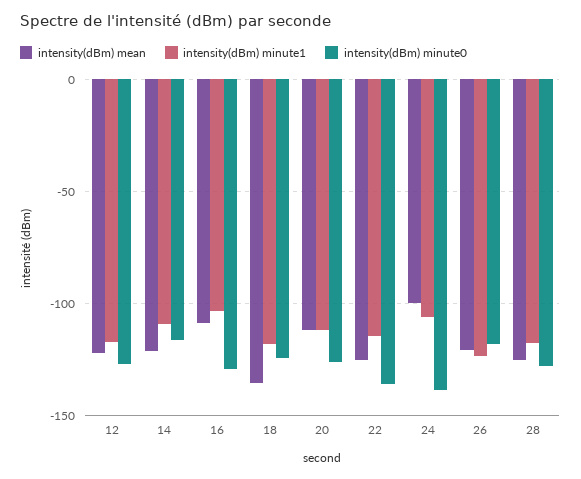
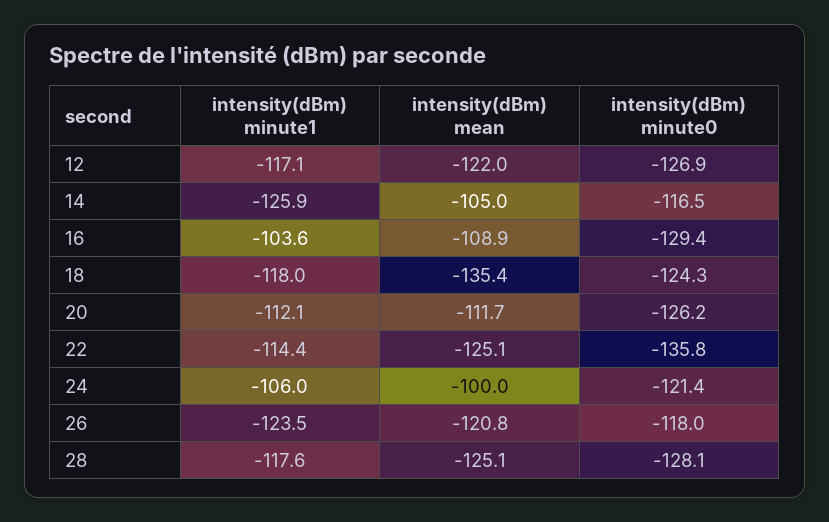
  {
    "intensity(dBm) mean": {
      "12": -122,
-     "14": -120,
+     "14": -105,
      "16": -108.9,
      "18": -135.4,
      "20": -111.7,
      "22": -125.1,
      "24": -100,
      "26": -120.8,
      "28": -125.1
    },
    "intensity(dBm) minute1": {
      "12": -117.1,
-     "14": -110,
+     "14": -125.9,
      "16": -103.6,
      "18": -118,
      "20": -112.1,
      "22": -114.4,
      "24": -106,
      "26": -123.5,
      "28": -117.6
    },
    "intensity(dBm) minute0": {
      "12": -126.9,
      "14": -116.5,
      "16": -129.4,
      "18": -124.3,
      "20": -126.2,
      "22": -135.8,
-     "24": -140,
+     "24": -121.4,
      "26": -118,
      "28": -128.1
    }
  }

